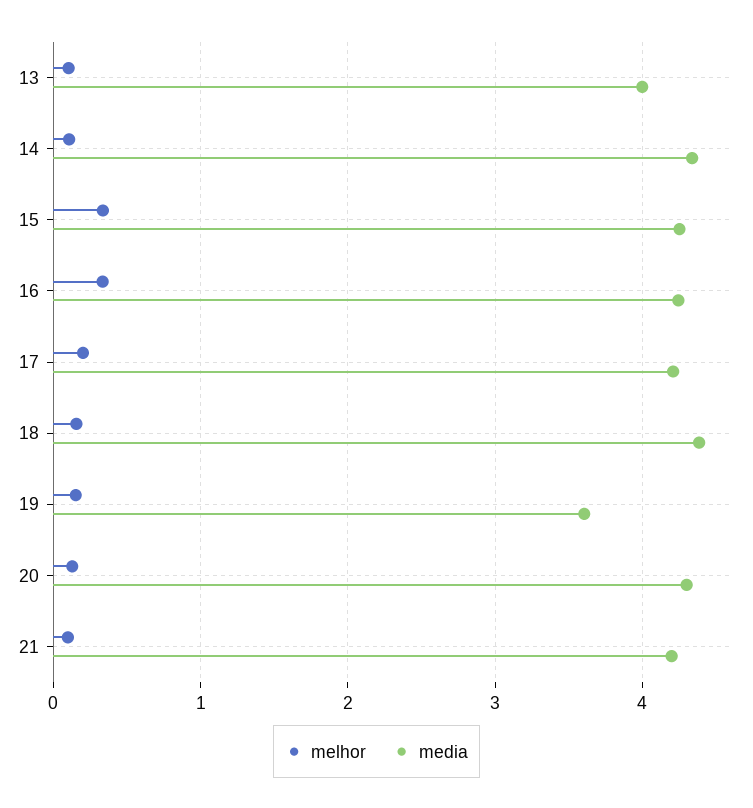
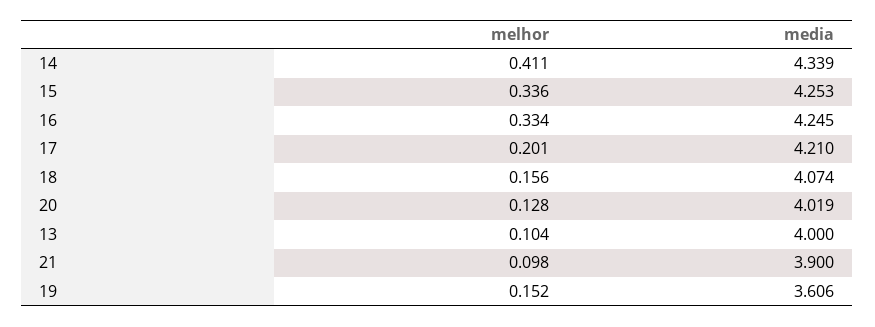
  {
    "melhor": {
      "13": 0.104,
-     "14": 0.1,
+     "14": 0.411,
      "15": 0.336,
      "16": 0.334,
      "17": 0.201,
      "18": 0.156,
      "19": 0.152,
      "20": 0.128,
      "21": 0.098
    },
    "media": {
      "13": 4,
      "14": 4.339,
      "15": 4.253,
      "16": 4.245,
      "17": 4.21,
-     "18": 4.4,
+     "18": 4.074,
      "19": 3.606,
-     "20": 4.3,
+     "20": 4.019,
-     "21": 4.2
+     "21": 3.9
    }
  }

